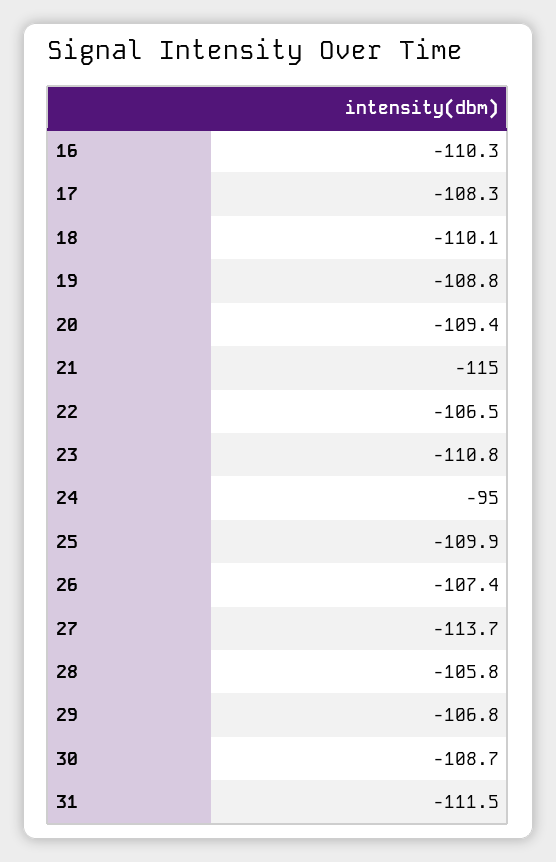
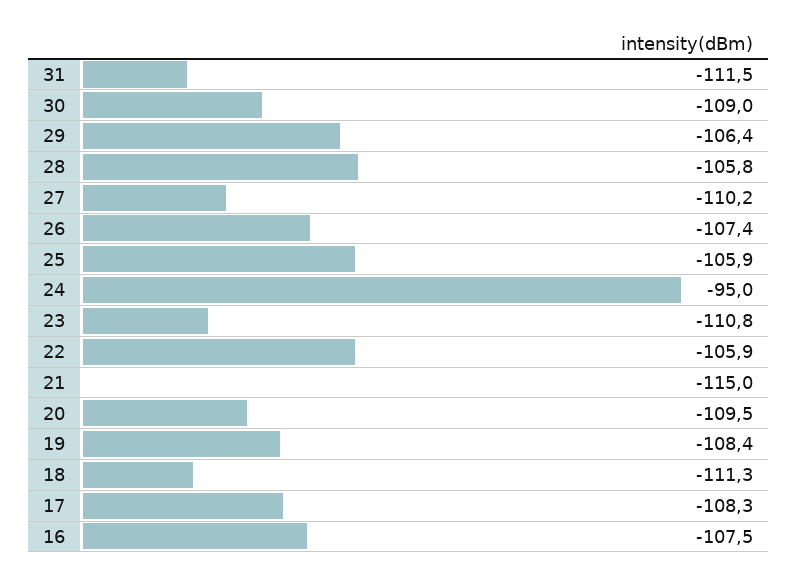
  {
-   "16": -110.3,
+   "16": -107.5,
    "17": -108.3,
-   "18": -110.1,
+   "18": -111.3,
-   "19": -108.8,
+   "19": -108.4,
-   "20": -109.4,
+   "20": -109.5,
    "21": -115,
-   "22": -106.5,
+   "22": -105.9,
    "23": -110.8,
    "24": -95,
-   "25": -109.9,
+   "25": -105.9,
    "26": -107.4,
-   "27": -113.7,
+   "27": -110.2,
    "28": -105.8,
-   "29": -106.8,
+   "29": -106.4,
-   "30": -108.7,
+   "30": -109,
    "31": -111.5
  }

